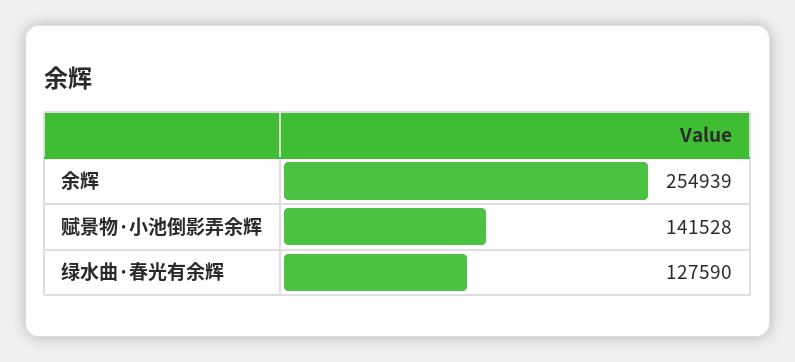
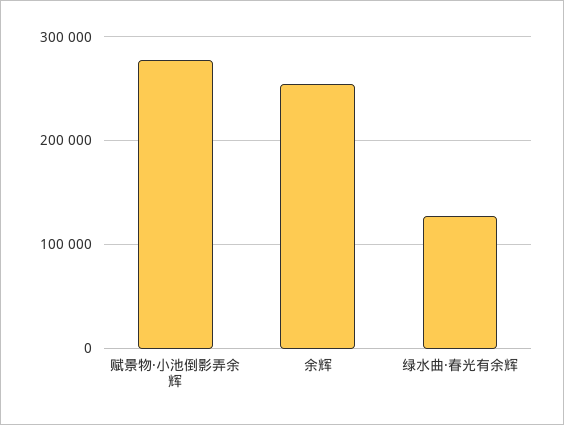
  {
    "余辉": 254939,
-   "赋景物·小池倒影弄余辉": 141528,
+   "赋景物·小池倒影弄余辉": 280000,
    "绿水曲·春光有余辉": 127590
  }

